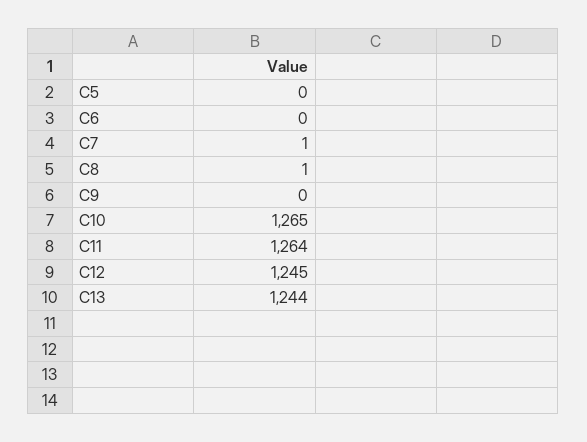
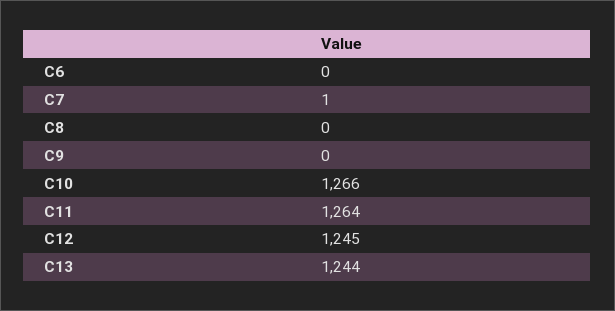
  {
-   "C5": 0,
    "C6": 0,
    "C7": 1,
-   "C8": 1,
+   "C8": 0,
    "C9": 0,
-   "C10": 1265,
+   "C10": 1266,
    "C11": 1264,
    "C12": 1245,
    "C13": 1244
  }

